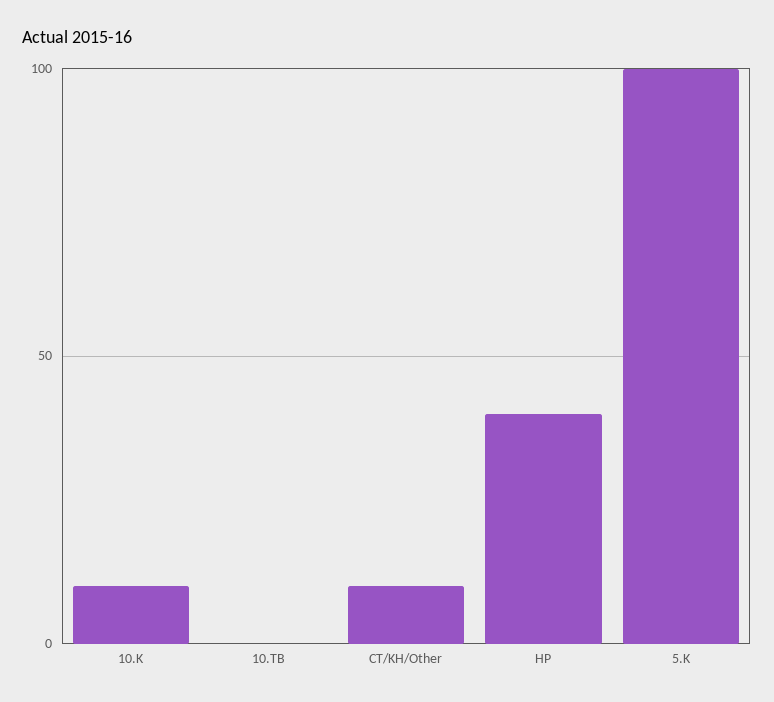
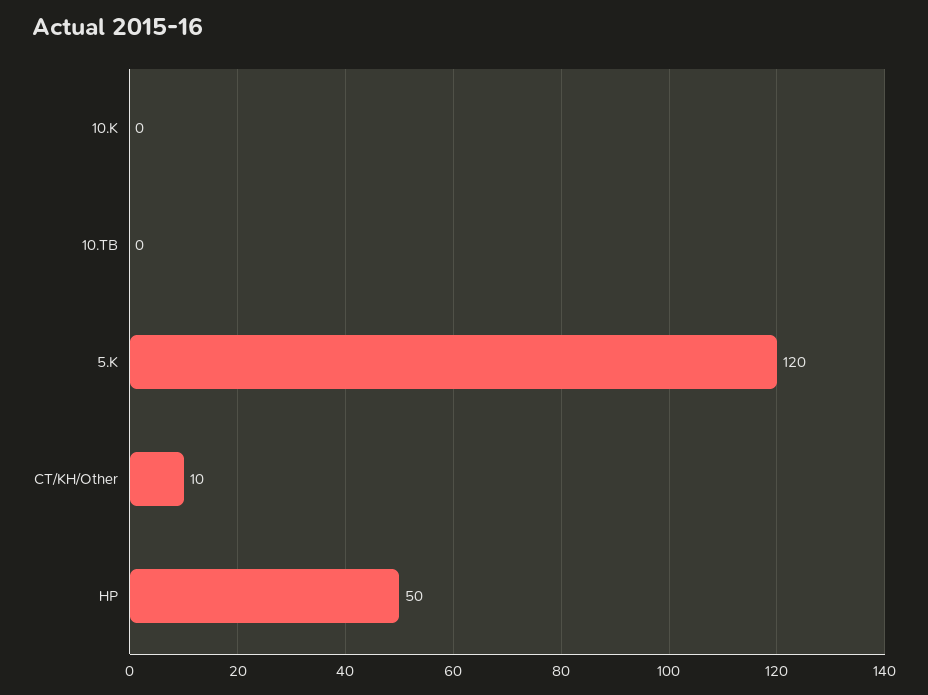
  {
-   "10.K": 10,
+   "10.K": 0,
    "10.TB": 0,
    "CT/KH/Other": 10,
-   "HP": 40,
+   "HP": 50,
-   "5.K": 100
+   "5.K": 120
  }

